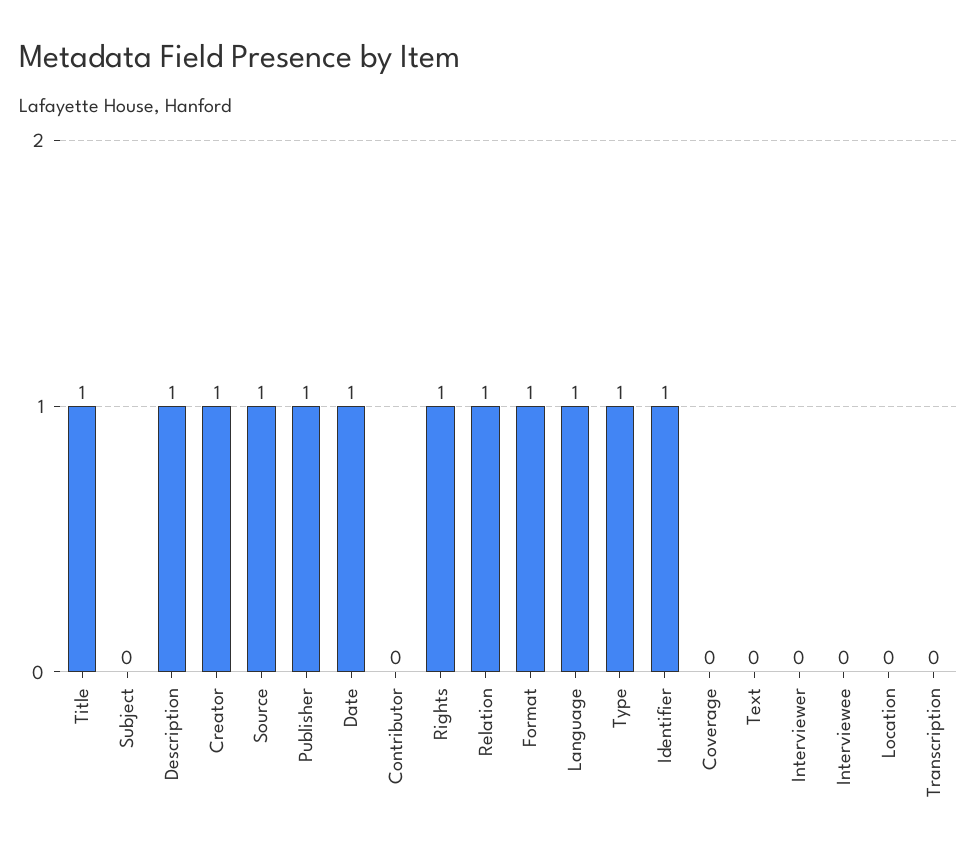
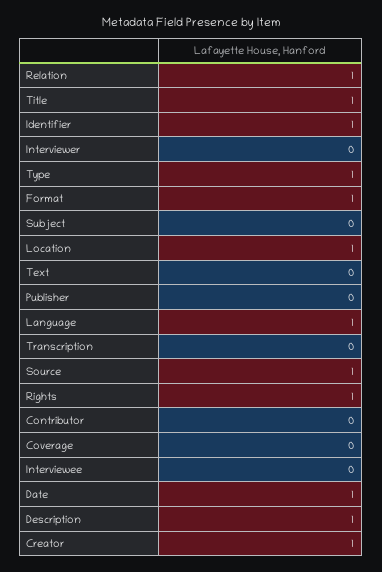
  {
    "Title": 1,
    "Subject": 0,
    "Description": 1,
    "Creator": 1,
    "Source": 1,
-   "Publisher": 1,
+   "Publisher": 0,
    "Date": 1,
    "Contributor": 0,
    "Rights": 1,
    "Relation": 1,
    "Format": 1,
    "Language": 1,
    "Type": 1,
    "Identifier": 1,
    "Coverage": 0,
    "Text": 0,
    "Interviewer": 0,
    "Interviewee": 0,
-   "Location": 0,
+   "Location": 1,
    "Transcription": 0
  }

